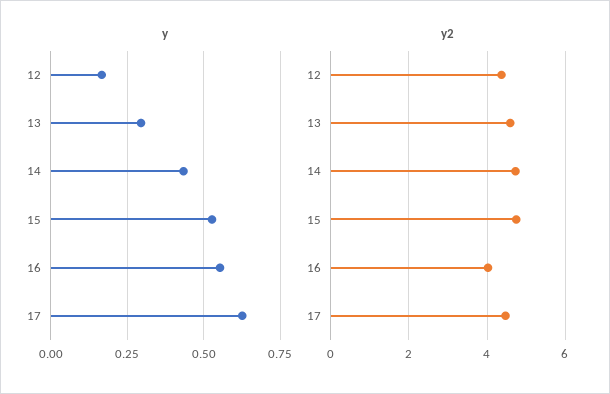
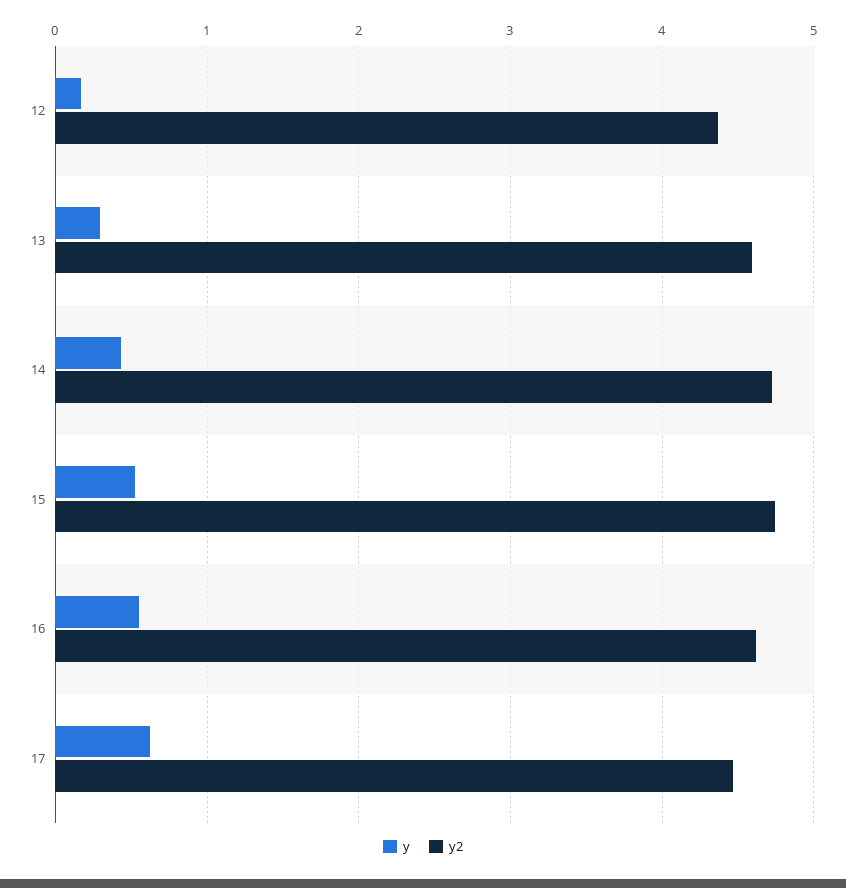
  {
    "y": {
      "12": 0.175,
      "13": 0.3,
      "14": 0.425,
      "15": 0.525,
      "16": 0.55,
      "17": 0.625
    },
    "y2": {
      "12": 4.4,
      "13": 4.6,
      "14": 4.7,
      "15": 4.7,
-     "16": 4,
+     "16": 4.6,
      "17": 4.5
    }
  }

